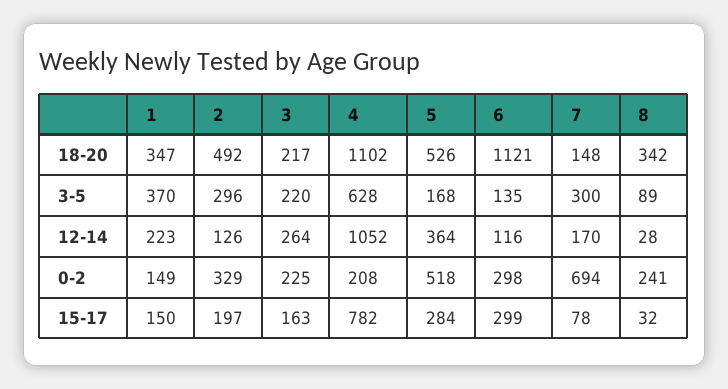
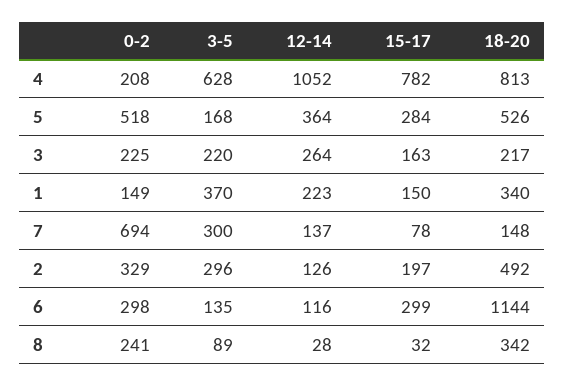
  {
    "1": {
-     "18-20": 347,
+     "18-20": 340,
      "3-5": 370,
      "12-14": 223,
      "0-2": 149,
      "15-17": 150
    },
    "2": {
      "18-20": 492,
      "3-5": 296,
      "12-14": 126,
      "0-2": 329,
      "15-17": 197
    },
    "3": {
      "18-20": 217,
      "3-5": 220,
      "12-14": 264,
      "0-2": 225,
      "15-17": 163
    },
    "4": {
-     "18-20": 1102,
+     "18-20": 813,
      "3-5": 628,
      "12-14": 1052,
      "0-2": 208,
      "15-17": 782
    },
    "5": {
      "18-20": 526,
      "3-5": 168,
      "12-14": 364,
      "0-2": 518,
      "15-17": 284
    },
    "6": {
-     "18-20": 1121,
+     "18-20": 1144,
      "3-5": 135,
      "12-14": 116,
      "0-2": 298,
      "15-17": 299
    },
    "7": {
      "18-20": 148,
      "3-5": 300,
-     "12-14": 170,
+     "12-14": 137,
      "0-2": 694,
      "15-17": 78
    },
    "8": {
      "18-20": 342,
      "3-5": 89,
      "12-14": 28,
      "0-2": 241,
      "15-17": 32
    }
  }

